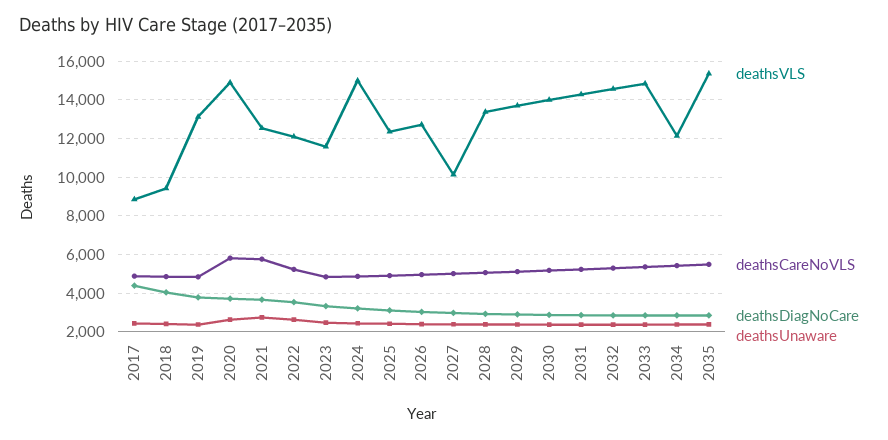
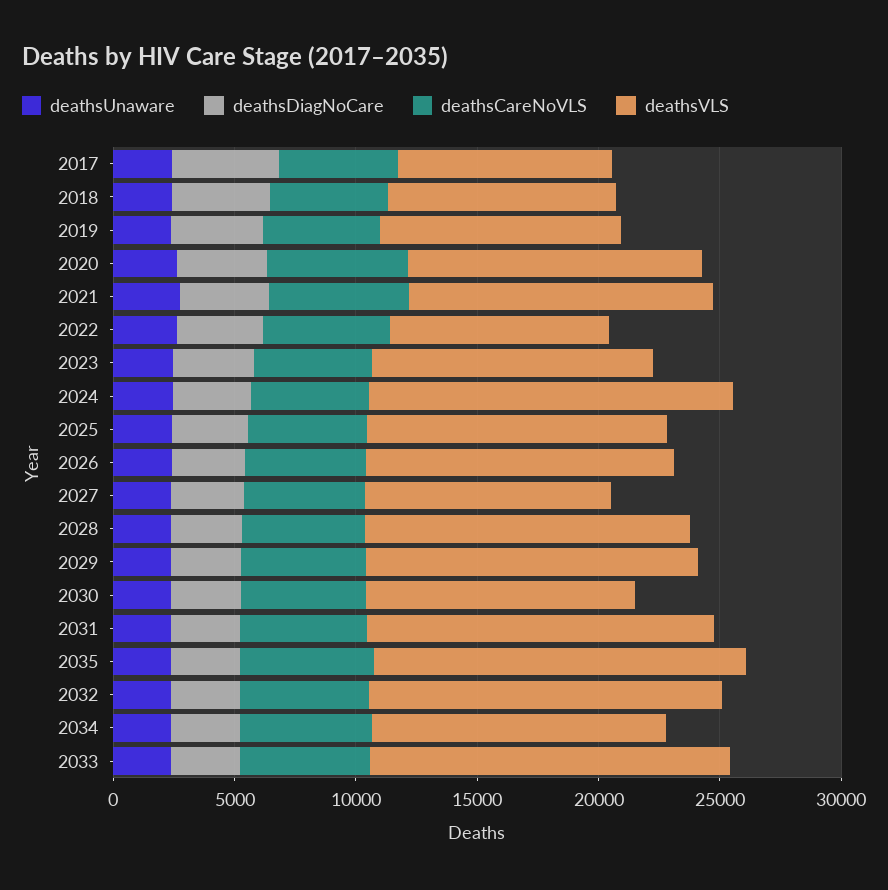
  {
    "deathsVLS": {
      "2017": 9000,
      "2018": 9500,
-     "2019": 13000,
+     "2019": 10000,
-     "2020": 15000,
+     "2020": 12000,
      "2021": 12500,
-     "2022": 12000,
+     "2022": 9000,
      "2023": 11500,
      "2024": 15000,
      "2025": 12500,
      "2026": 12500,
      "2027": 10000,
      "2028": 13500,
      "2029": 13500,
-     "2030": 14000,
+     "2030": 11000,
      "2031": 14500,
      "2032": 14500,
      "2033": 15000,
      "2034": 12000,
      "2035": 15500
    },
    "deathsCareNoVLS": {
      "2017": 5000,
      "2018": 5000,
      "2019": 5000,
      "2020": 6000,
      "2021": 6000,
      "2022": 5000,
      "2023": 5000,
      "2024": 5000,
      "2025": 5000,
      "2026": 5000,
      "2027": 5000,
      "2028": 5000,
      "2029": 5000,
      "2030": 5000,
      "2031": 5000,
      "2032": 5500,
      "2033": 5500,
      "2034": 5500,
      "2035": 5500
    },
    "deathsDiagNoCare": {
      "2017": 4500,
      "2018": 4000,
      "2019": 4000,
      "2020": 3500,
      "2021": 3500,
      "2022": 3500,
      "2023": 3500,
      "2024": 3000,
      "2025": 3000,
      "2026": 3000,
      "2027": 3000,
      "2028": 3000,
      "2029": 3000,
      "2030": 3000,
      "2031": 3000,
      "2032": 3000,
      "2033": 3000,
      "2034": 3000,
      "2035": 3000
    },
    "deathsUnaware": {
      "2017": 2500,
      "2018": 2500,
      "2019": 2500,
      "2020": 2500,
      "2021": 2500,
      "2022": 2500,
      "2023": 2500,
      "2024": 2500,
      "2025": 2500,
      "2026": 2500,
      "2027": 2500,
      "2028": 2500,
      "2029": 2500,
      "2030": 2500,
      "2031": 2500,
      "2032": 2500,
      "2033": 2500,
      "2034": 2500,
      "2035": 2500
    }
  }

